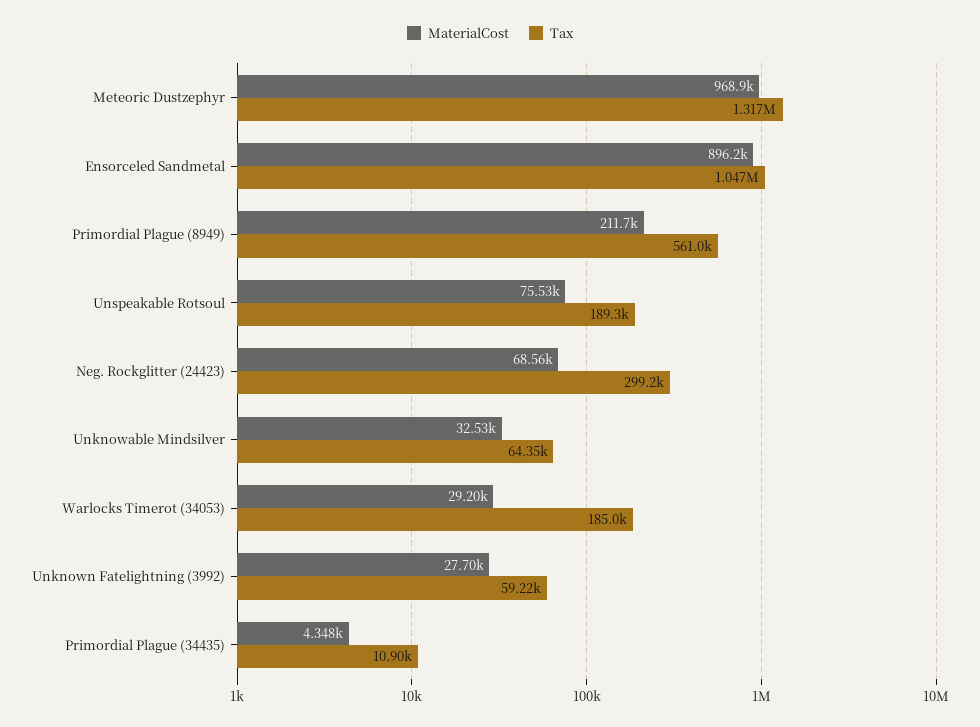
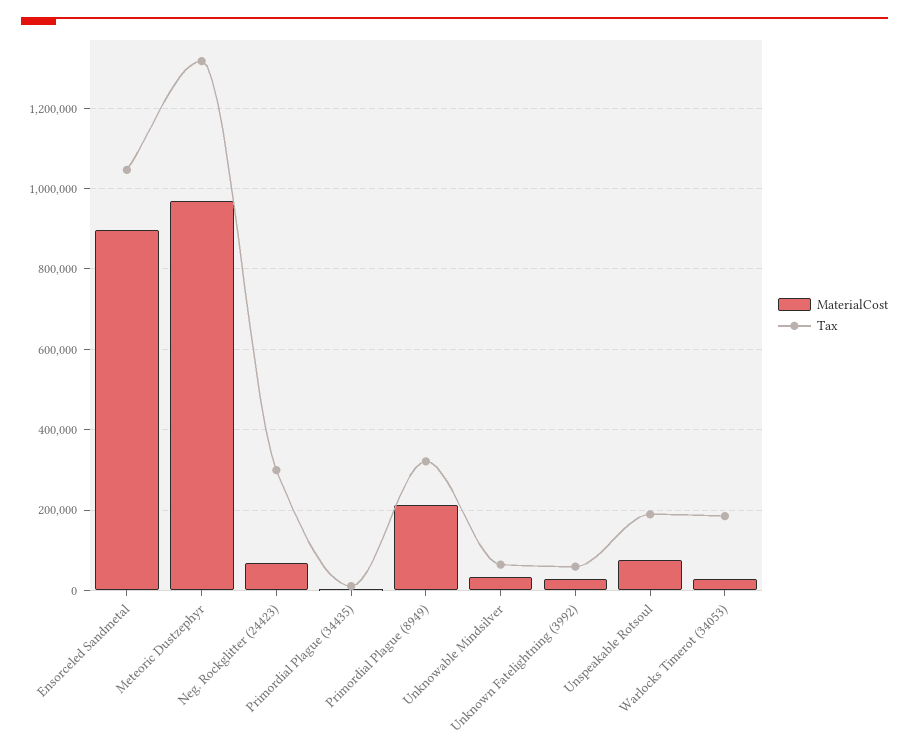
  {
    "MaterialCost": {
      "Meteoric Dustzephyr": 968900,
      "Ensorceled Sandmetal": 896200,
      "Primordial Plague (8949)": 211700,
      "Unspeakable Rotsoul": 75530,
      "Neg. Rockglitter (24423)": 68560,
      "Unknowable Mindsilver": 32530,
      "Warlocks Timerot (34053)": 29200,
      "Unknown Fatelightning (3992)": 27700,
      "Primordial Plague (34435)": 4348
    },
    "Tax": {
      "Meteoric Dustzephyr": 1317000,
      "Ensorceled Sandmetal": 1047000,
-     "Primordial Plague (8949)": 561000,
+     "Primordial Plague (8949)": 320000,
      "Unspeakable Rotsoul": 189300,
      "Neg. Rockglitter (24423)": 299200,
      "Unknowable Mindsilver": 64350,
      "Warlocks Timerot (34053)": 185000,
      "Unknown Fatelightning (3992)": 59220,
      "Primordial Plague (34435)": 10900
    }
  }

